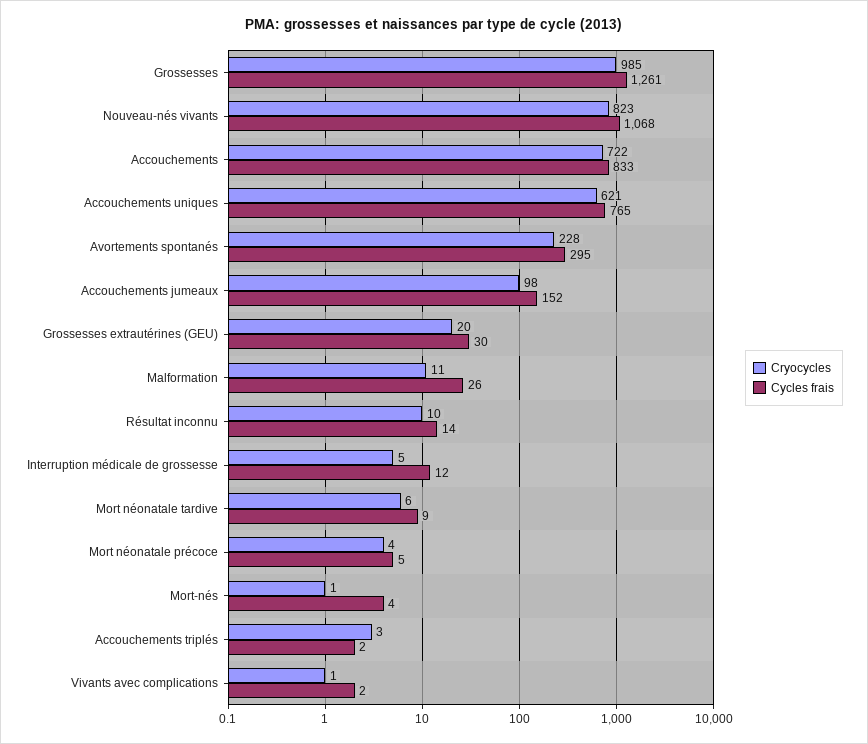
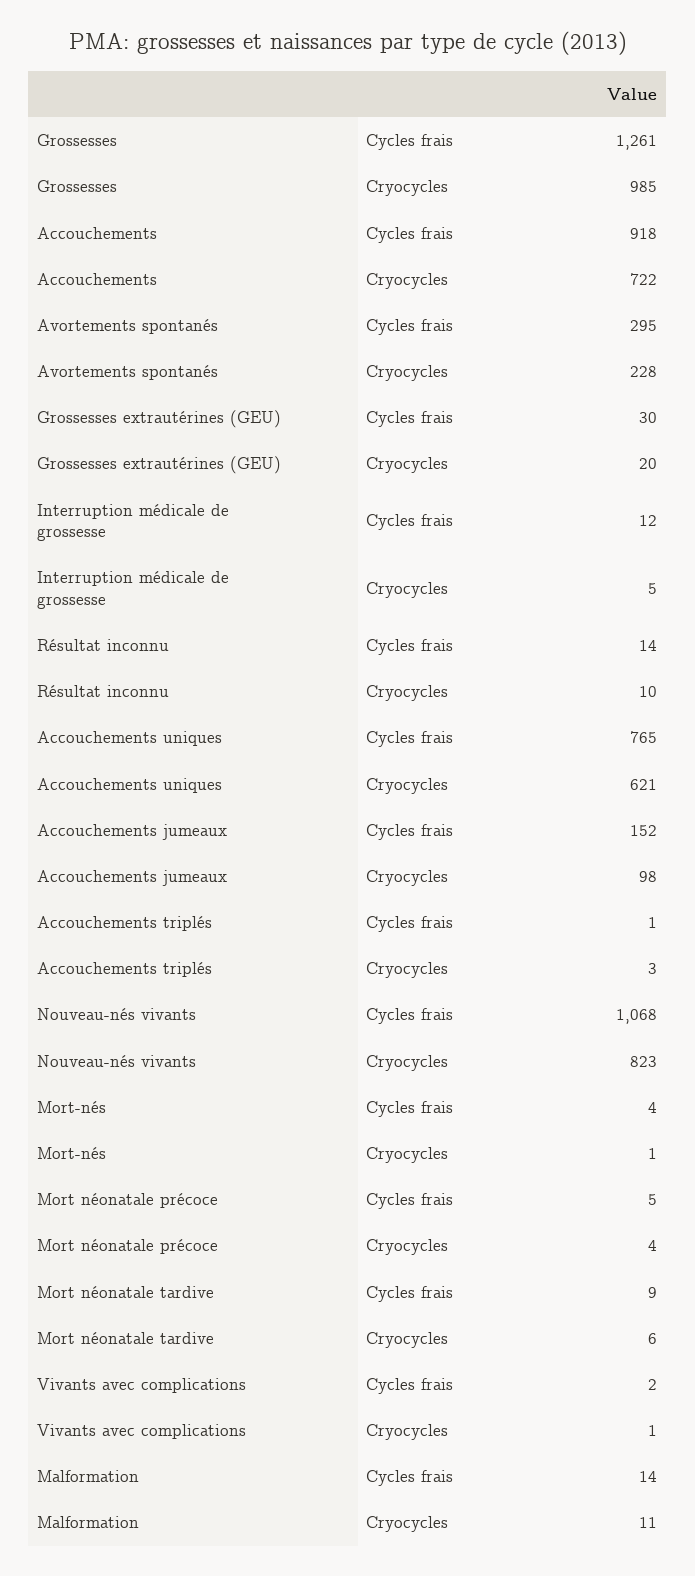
  {
    "Cryocycles": {
      "Grossesses": 985,
      "Nouveau-nés vivants": 823,
      "Accouchements": 722,
      "Accouchements uniques": 621,
      "Avortements spontanés": 228,
      "Accouchements jumeaux": 98,
      "Grossesses extrautérines (GEU)": 20,
      "Malformation": 11,
      "Résultat inconnu": 10,
      "Interruption médicale de grossesse": 5,
      "Mort néonatale tardive": 6,
      "Mort néonatale précoce": 4,
      "Mort-nés": 1,
      "Accouchements triplés": 3,
      "Vivants avec complications": 1
    },
    "Cycles frais": {
      "Grossesses": 1261,
      "Nouveau-nés vivants": 1068,
-     "Accouchements": 833,
+     "Accouchements": 918,
      "Accouchements uniques": 765,
      "Avortements spontanés": 295,
      "Accouchements jumeaux": 152,
      "Grossesses extrautérines (GEU)": 30,
-     "Malformation": 26,
+     "Malformation": 14,
      "Résultat inconnu": 14,
      "Interruption médicale de grossesse": 12,
      "Mort néonatale tardive": 9,
      "Mort néonatale précoce": 5,
      "Mort-nés": 4,
-     "Accouchements triplés": 2,
+     "Accouchements triplés": 1,
      "Vivants avec complications": 2
    }
  }

